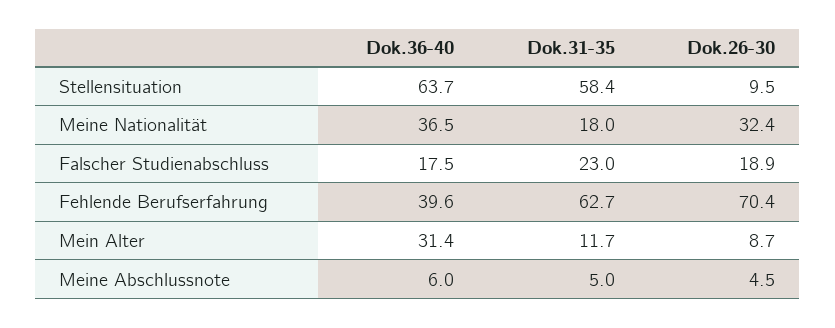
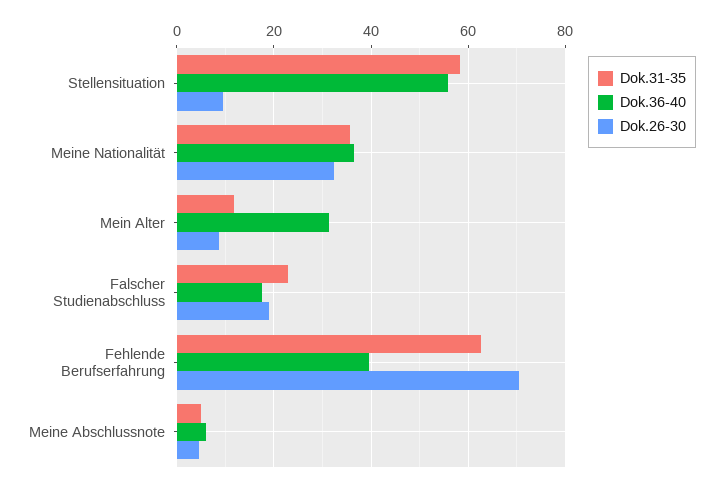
  {
    "Dok.36-40": {
-     "Stellensituation": 63.7,
+     "Stellensituation": 56,
      "Meine Nationalität": 36.5,
      "Falscher Studienabschluss": 17.5,
      "Fehlende Berufserfahrung": 39.6,
      "Mein Alter": 31.4,
      "Meine Abschlussnote": 6
    },
    "Dok.31-35": {
      "Stellensituation": 58.4,
-     "Meine Nationalität": 18,
+     "Meine Nationalität": 36,
      "Falscher Studienabschluss": 23,
      "Fehlende Berufserfahrung": 62.7,
      "Mein Alter": 11.7,
      "Meine Abschlussnote": 5
    },
    "Dok.26-30": {
      "Stellensituation": 9.5,
      "Meine Nationalität": 32.4,
      "Falscher Studienabschluss": 18.9,
      "Fehlende Berufserfahrung": 70.4,
      "Mein Alter": 8.7,
      "Meine Abschlussnote": 4.5
    }
  }

